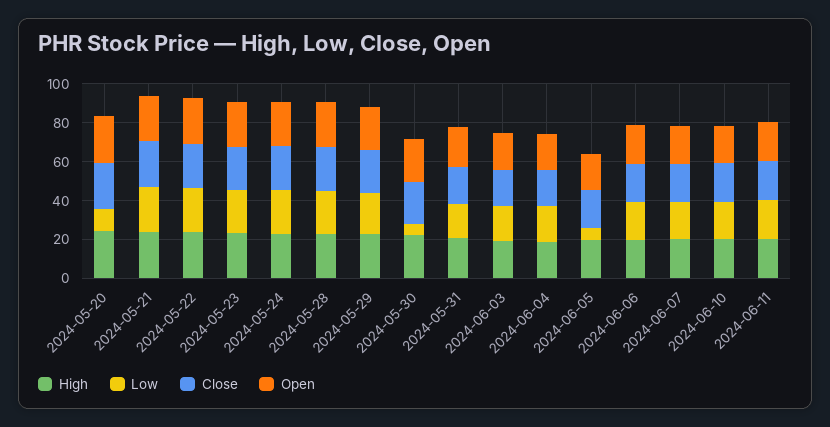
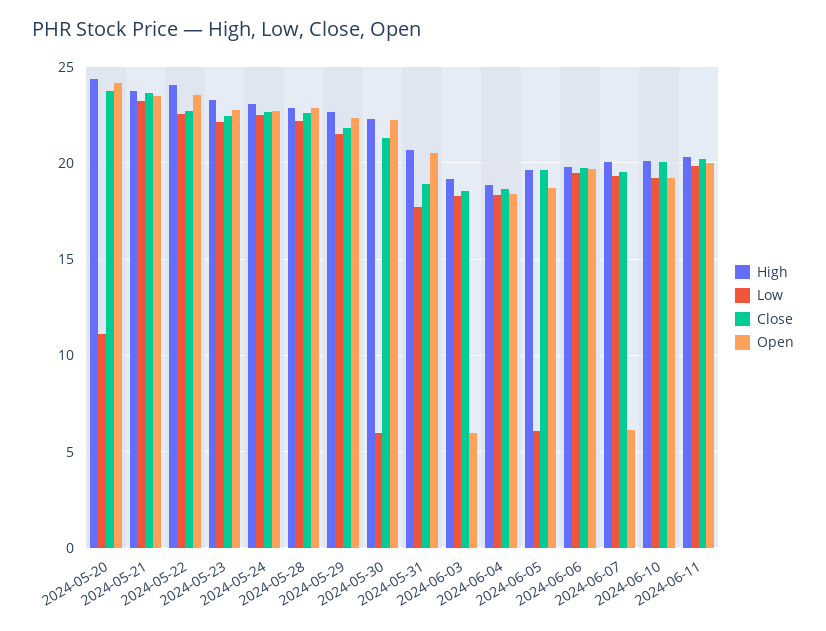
  {
    "High": {
      "2024-05-20": 24.5,
      "2024-05-21": 23.5,
      "2024-05-22": 24,
      "2024-05-23": 23.5,
      "2024-05-24": 23,
      "2024-05-28": 23,
      "2024-05-29": 22.5,
      "2024-05-30": 22.5,
      "2024-05-31": 20.5,
      "2024-06-03": 19,
      "2024-06-04": 19,
      "2024-06-05": 19.5,
      "2024-06-06": 20,
      "2024-06-07": 20,
      "2024-06-10": 20,
      "2024-06-11": 20.5
    },
    "Low": {
      "2024-05-20": 11,
      "2024-05-21": 23,
      "2024-05-22": 22.5,
      "2024-05-23": 22,
      "2024-05-24": 22.5,
      "2024-05-28": 22,
      "2024-05-29": 21.5,
      "2024-05-30": 6,
      "2024-05-31": 17.5,
      "2024-06-03": 18.5,
      "2024-06-04": 18.5,
      "2024-06-05": 6,
      "2024-06-06": 19.5,
      "2024-06-07": 19.5,
      "2024-06-10": 19,
      "2024-06-11": 20
    },
    "Close": {
      "2024-05-20": 23.5,
      "2024-05-21": 23.5,
      "2024-05-22": 22.5,
      "2024-05-23": 22.5,
      "2024-05-24": 22.5,
      "2024-05-28": 22.5,
      "2024-05-29": 22,
      "2024-05-30": 21.5,
      "2024-05-31": 19,
      "2024-06-03": 18.5,
      "2024-06-04": 18.5,
      "2024-06-05": 19.5,
      "2024-06-06": 20,
      "2024-06-07": 19.5,
      "2024-06-10": 20,
      "2024-06-11": 20
    },
    "Open": {
      "2024-05-20": 24,
      "2024-05-21": 23.5,
      "2024-05-22": 23.5,
      "2024-05-23": 23,
      "2024-05-24": 22.5,
      "2024-05-28": 23,
      "2024-05-29": 22.5,
      "2024-05-30": 22,
      "2024-05-31": 20.5,
-     "2024-06-03": 20,
+     "2024-06-03": 6,
      "2024-06-04": 18.5,
      "2024-06-05": 18.5,
      "2024-06-06": 19.5,
-     "2024-06-07": 20,
+     "2024-06-07": 6,
      "2024-06-10": 19,
      "2024-06-11": 20
    }
  }

